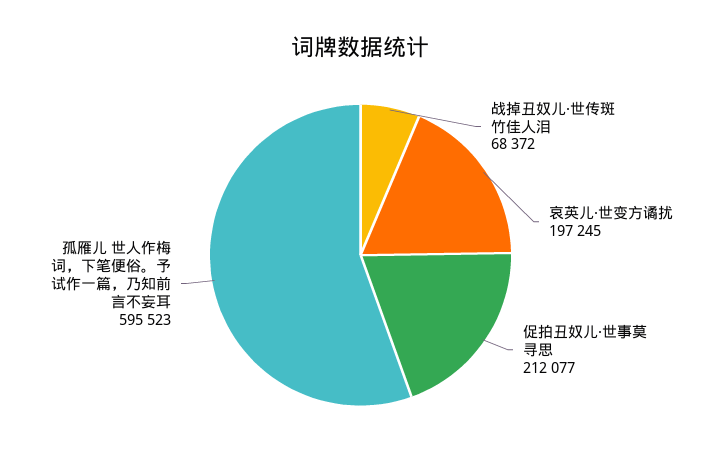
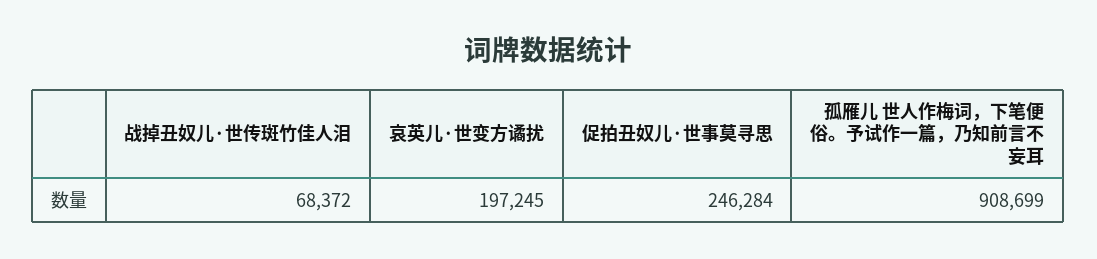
  {
    "战掉丑奴儿·世传斑竹佳人泪": 68372,
    "哀英儿·世变方谲扰": 197245,
-   "促拍丑奴儿·世事莫寻思": 212077,
+   "促拍丑奴儿·世事莫寻思": 246284,
-   "孤雁儿 世人作梅词，下笔便俗。予试作一篇，乃知前言不妄耳": 595523
+   "孤雁儿 世人作梅词，下笔便俗。予试作一篇，乃知前言不妄耳": 908699
  }

